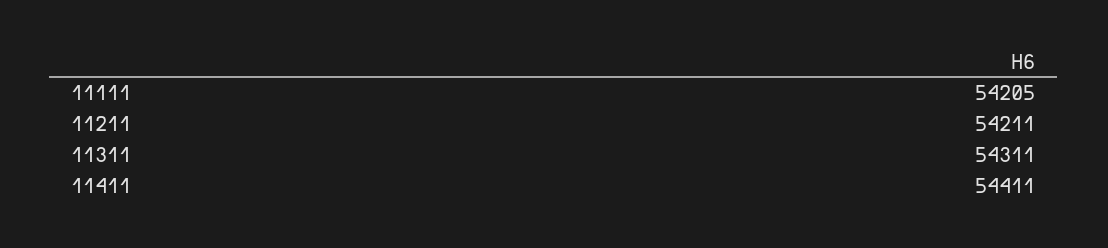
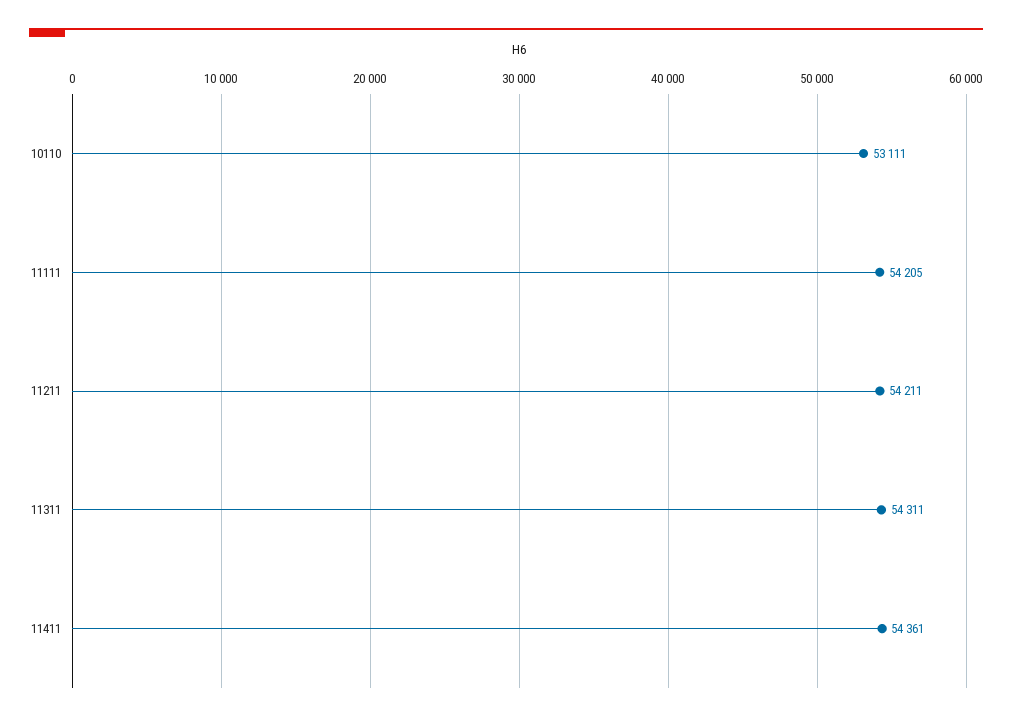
  {
    "11111": 54205,
    "11211": 54211,
    "11311": 54311,
-   "11411": 54411
+   "11411": 54361,
+   "10110": 53111
  }

